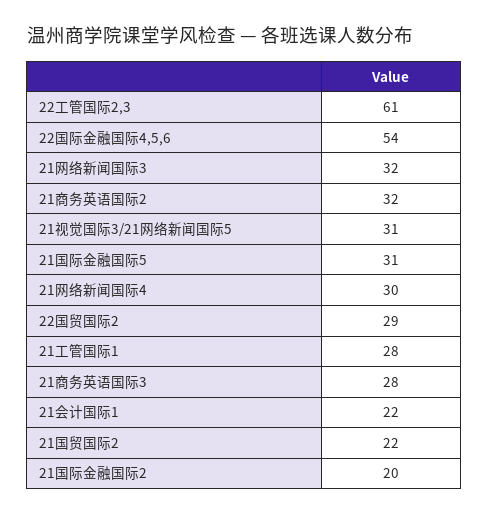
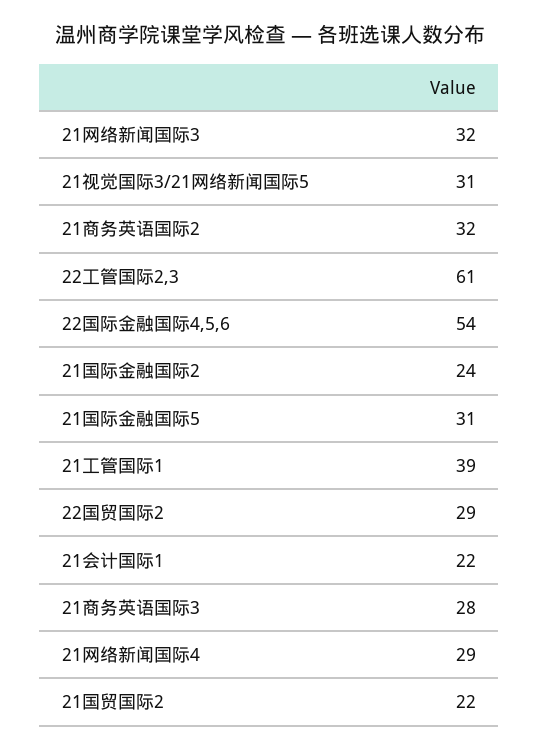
  {
    "22工管国际2,3": 61,
    "22国际金融国际4,5,6": 54,
    "21网络新闻国际3": 32,
    "21商务英语国际2": 32,
    "21视觉国际3/21网络新闻国际5": 31,
    "21国际金融国际5": 31,
-   "21网络新闻国际4": 30,
+   "21网络新闻国际4": 29,
    "22国贸国际2": 29,
-   "21工管国际1": 28,
+   "21工管国际1": 39,
    "21商务英语国际3": 28,
    "21会计国际1": 22,
    "21国贸国际2": 22,
-   "21国际金融国际2": 20
+   "21国际金融国际2": 24
  }

